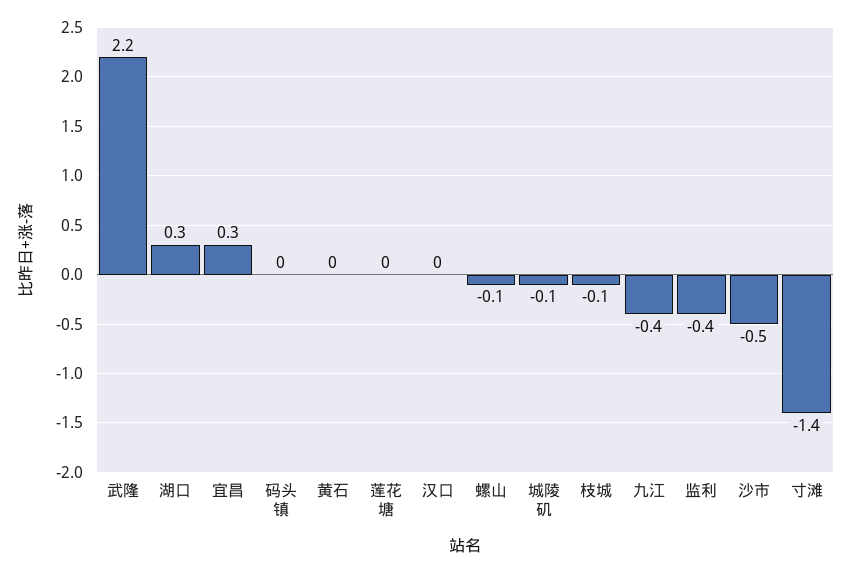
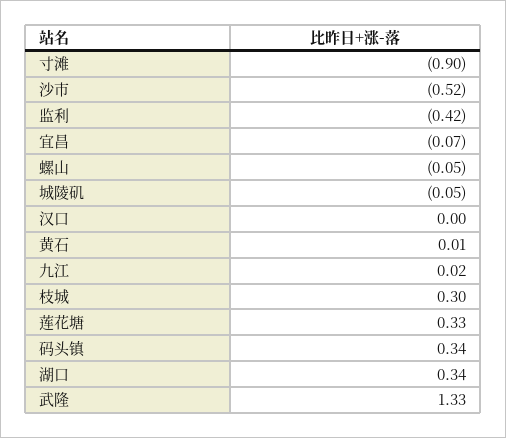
  {
-   "武隆": 2.2,
+   "武隆": 1.33,
    "湖口": 0.34,
-   "宜昌": 0.3,
+   "宜昌": -0.07,
-   "码头镇": 0,
+   "码头镇": 0.34,
    "黄石": 0.01,
-   "莲花塘": 0,
+   "莲花塘": 0.33,
    "汉口": 0,
    "螺山": -0.05,
    "城陵矶": -0.05,
-   "枝城": -0.1,
+   "枝城": 0.3,
-   "九江": -0.4,
+   "九江": 0.02,
    "监利": -0.42,
    "沙市": -0.52,
-   "寸滩": -1.4
+   "寸滩": -0.9
  }

